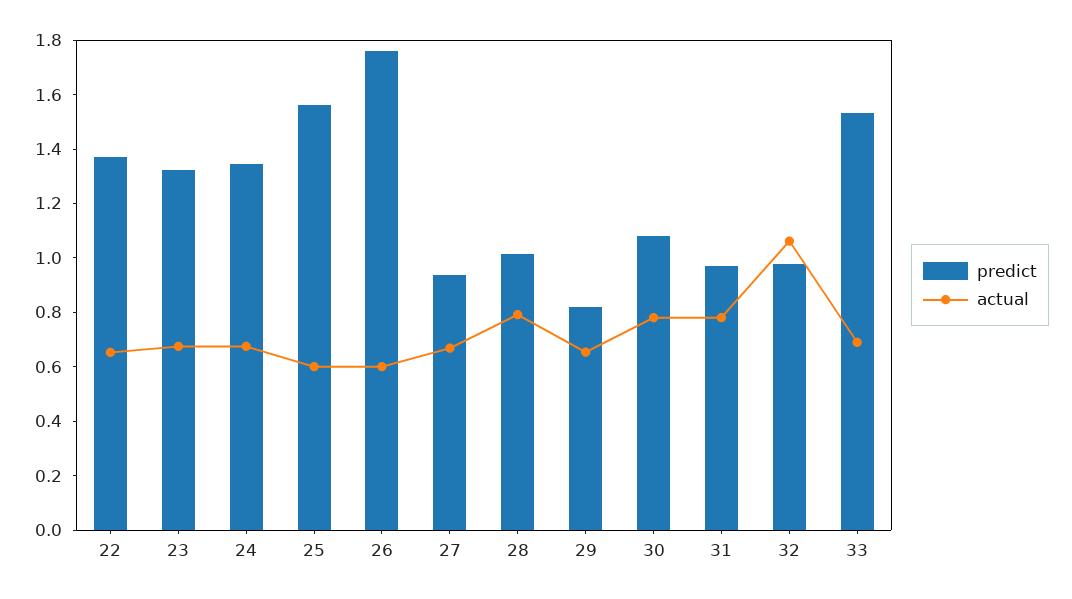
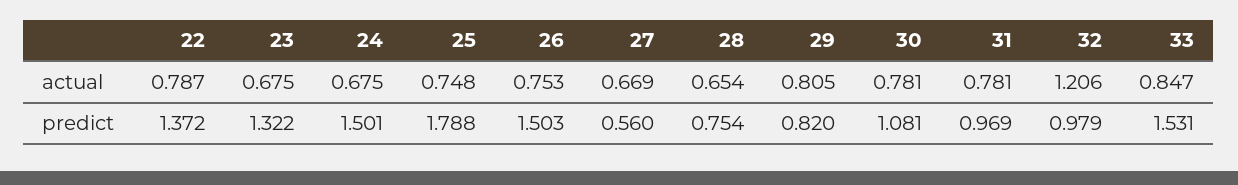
  {
    "predict": {
      "22": 1.372,
      "23": 1.322,
-     "24": 1.35,
+     "24": 1.501,
-     "25": 1.55,
+     "25": 1.788,
-     "26": 1.75,
+     "26": 1.503,
-     "27": 0.95,
+     "27": 0.56,
-     "28": 1,
+     "28": 0.754,
      "29": 0.82,
      "30": 1.081,
      "31": 0.969,
      "32": 0.979,
      "33": 1.531
    },
    "actual": {
-     "22": 0.65,
+     "22": 0.787,
      "23": 0.675,
      "24": 0.675,
-     "25": 0.6,
+     "25": 0.748,
-     "26": 0.6,
+     "26": 0.753,
      "27": 0.669,
-     "28": 0.8,
+     "28": 0.654,
-     "29": 0.65,
+     "29": 0.805,
      "30": 0.781,
      "31": 0.781,
-     "32": 1.05,
+     "32": 1.206,
-     "33": 0.7
+     "33": 0.847
    }
  }

